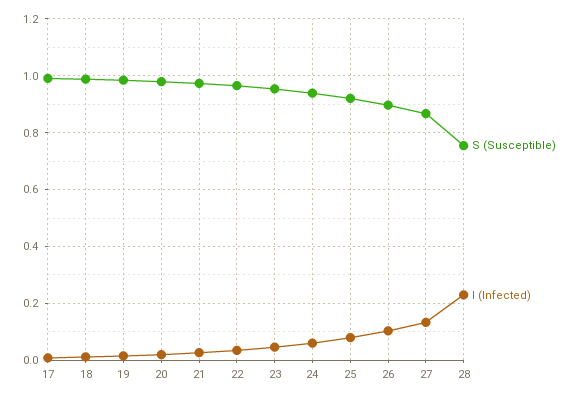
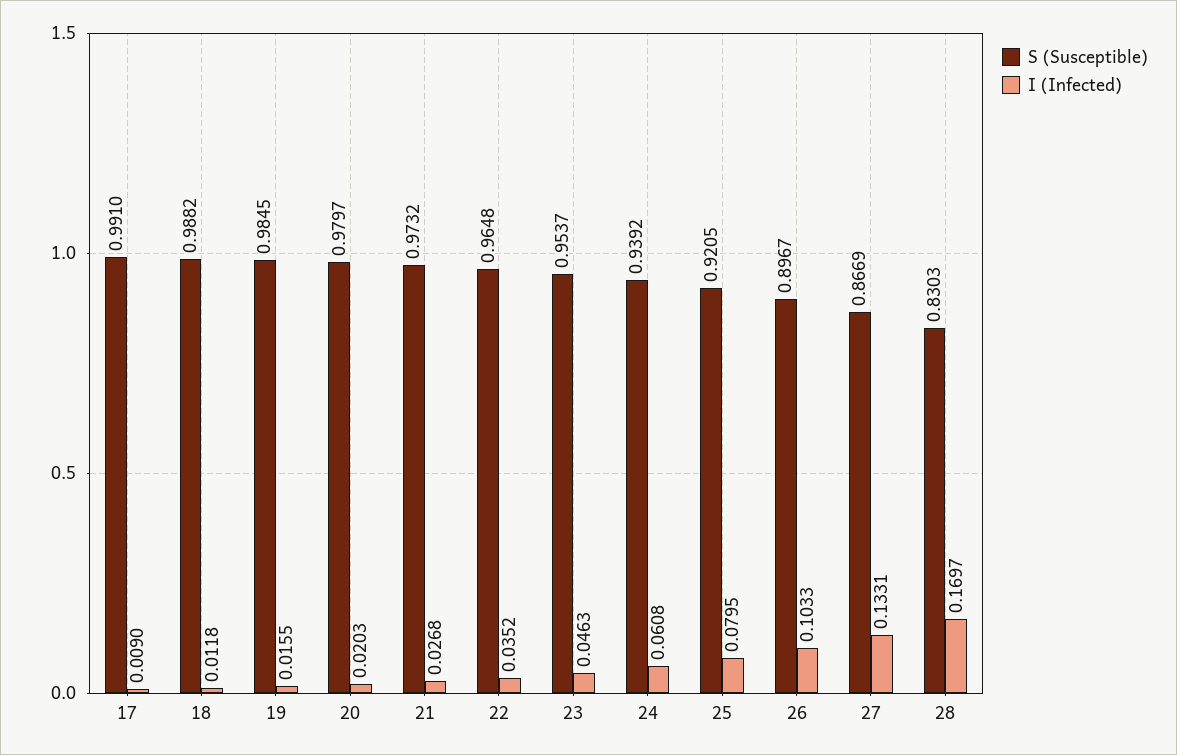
  {
    "S (Susceptible)": {
      "17": 0.991,
      "18": 0.9882,
      "19": 0.9845,
      "20": 0.9797,
      "21": 0.9732,
      "22": 0.9648,
      "23": 0.9537,
      "24": 0.9392,
      "25": 0.9205,
      "26": 0.8967,
      "27": 0.8669,
-     "28": 0.75
+     "28": 0.8303
    },
    "I (Infected)": {
      "17": 0.009,
      "18": 0.0118,
      "19": 0.0155,
      "20": 0.0203,
      "21": 0.0268,
      "22": 0.0352,
      "23": 0.0463,
      "24": 0.0608,
      "25": 0.0795,
      "26": 0.1033,
      "27": 0.1331,
-     "28": 0.225
+     "28": 0.1697
    }
  }

